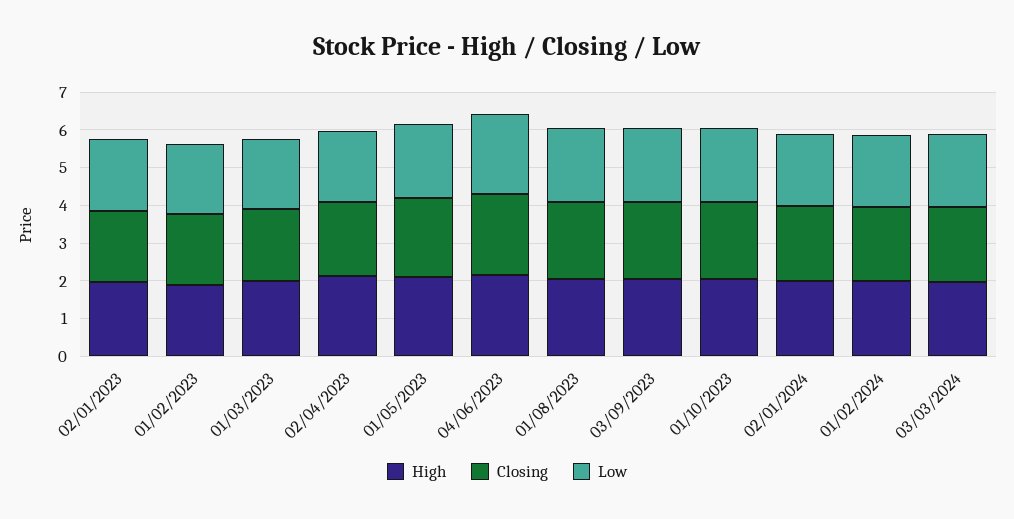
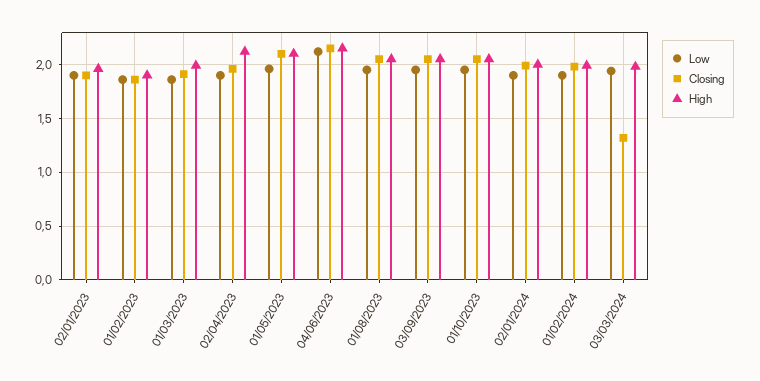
  {
    "High": {
      "02/01/2023": 2,
      "01/02/2023": 1.9,
      "01/03/2023": 2,
      "02/04/2023": 2.1,
      "01/05/2023": 2.1,
      "04/06/2023": 2.2,
      "01/08/2023": 2.1,
      "03/09/2023": 2.1,
      "01/10/2023": 2.1,
      "02/01/2024": 2,
      "01/02/2024": 2,
      "03/03/2024": 2
    },
    "Closing": {
      "02/01/2023": 1.9,
      "01/02/2023": 1.9,
      "01/03/2023": 1.9,
      "02/04/2023": 2,
      "01/05/2023": 2.1,
      "04/06/2023": 2.2,
      "01/08/2023": 2.1,
      "03/09/2023": 2.1,
      "01/10/2023": 2.1,
      "02/01/2024": 2,
      "01/02/2024": 2,
-     "03/03/2024": 2
+     "03/03/2024": 1.3
    },
    "Low": {
      "02/01/2023": 1.9,
      "01/02/2023": 1.9,
      "01/03/2023": 1.9,
      "02/04/2023": 1.9,
      "01/05/2023": 2,
      "04/06/2023": 2.1,
      "01/08/2023": 2,
      "03/09/2023": 2,
      "01/10/2023": 2,
      "02/01/2024": 1.9,
      "01/02/2024": 1.9,
      "03/03/2024": 1.9
    }
  }

